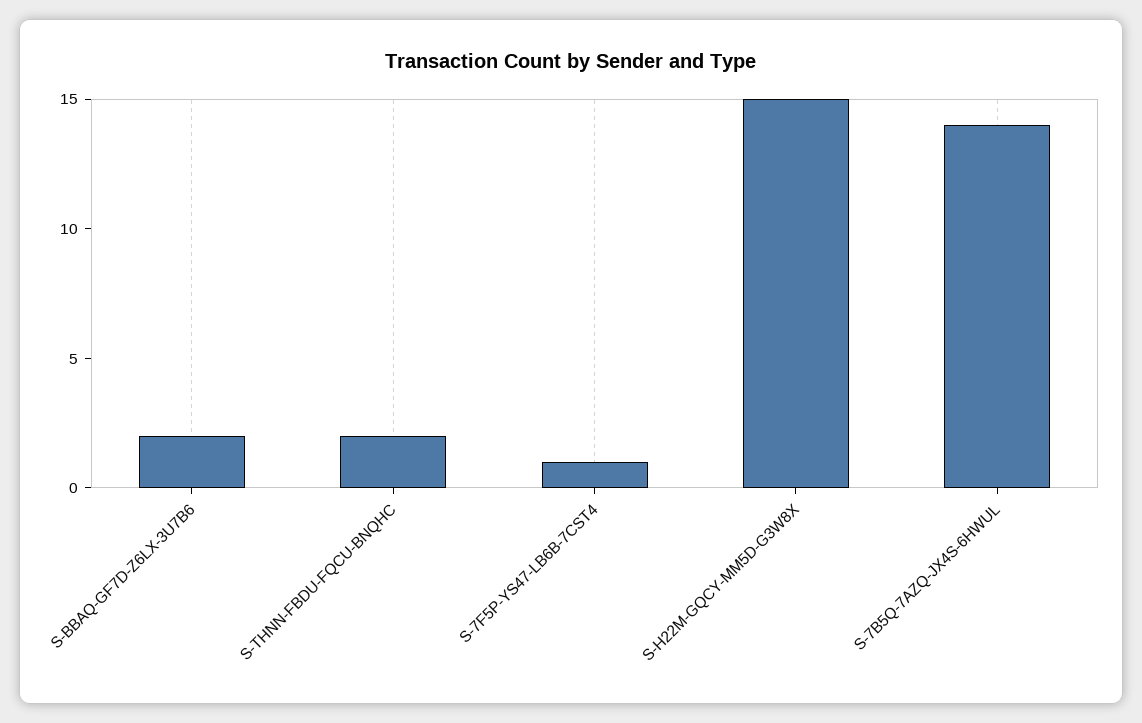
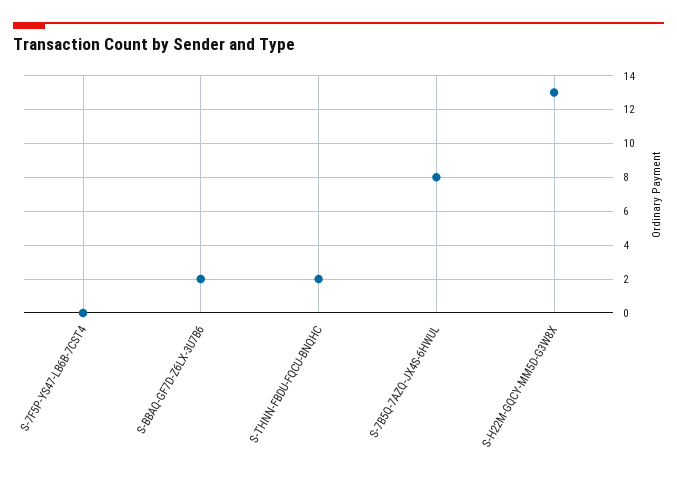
  {
    "S-BBAQ-GF7D-Z6LX-3U7B6": 2,
    "S-THNN-FBDU-FQCU-BNQHC": 2,
-   "S-7F5P-YS47-LB6B-7CST4": 1,
+   "S-7F5P-YS47-LB6B-7CST4": 0,
-   "S-H22M-GQCY-MM5D-G3W8X": 15,
+   "S-H22M-GQCY-MM5D-G3W8X": 13,
-   "S-7B5Q-7AZQ-JX4S-6HWUL": 14
+   "S-7B5Q-7AZQ-JX4S-6HWUL": 8
  }

